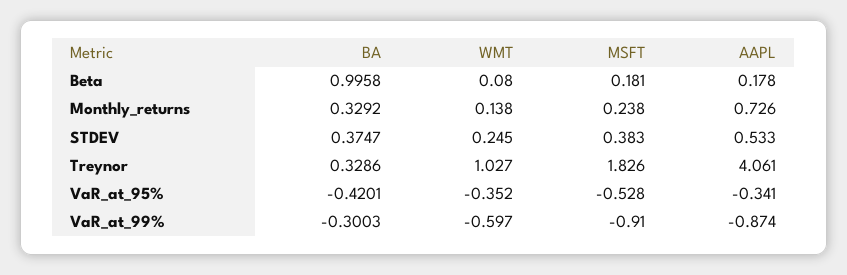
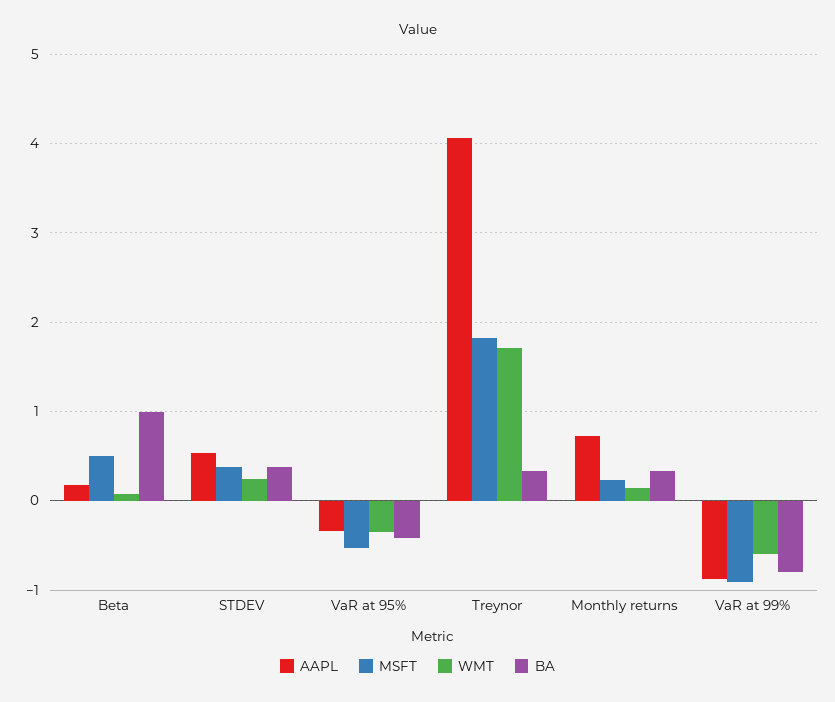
  {
    "BA": {
      "Beta": 0.9958,
      "Monthly_returns": 0.3292,
      "STDEV": 0.3747,
      "Treynor": 0.3286,
      "VaR_at_95%": -0.4201,
-     "VaR_at_99%": -0.3003
+     "VaR_at_99%": -0.8
    },
    "WMT": {
      "Beta": 0.08,
      "Monthly_returns": 0.138,
      "STDEV": 0.245,
-     "Treynor": 1.027,
+     "Treynor": 1.7,
      "VaR_at_95%": -0.352,
      "VaR_at_99%": -0.597
    },
    "MSFT": {
-     "Beta": 0.181,
+     "Beta": 0.5,
      "Monthly_returns": 0.238,
      "STDEV": 0.383,
      "Treynor": 1.826,
      "VaR_at_95%": -0.528,
      "VaR_at_99%": -0.91
    },
    "AAPL": {
      "Beta": 0.178,
      "Monthly_returns": 0.726,
      "STDEV": 0.533,
      "Treynor": 4.061,
      "VaR_at_95%": -0.341,
      "VaR_at_99%": -0.874
    }
  }

